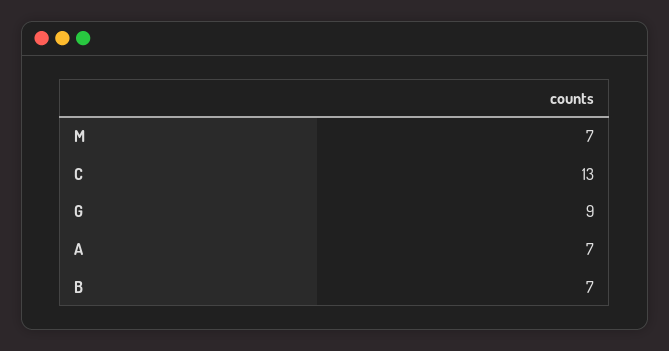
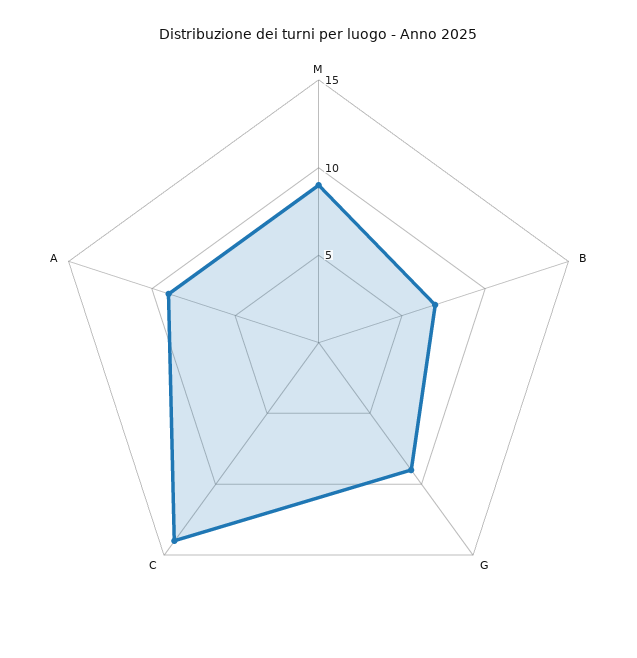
  {
-   "M": 7,
+   "M": 9,
-   "C": 13,
+   "C": 14,
    "G": 9,
-   "A": 7,
+   "A": 9,
    "B": 7
  }

